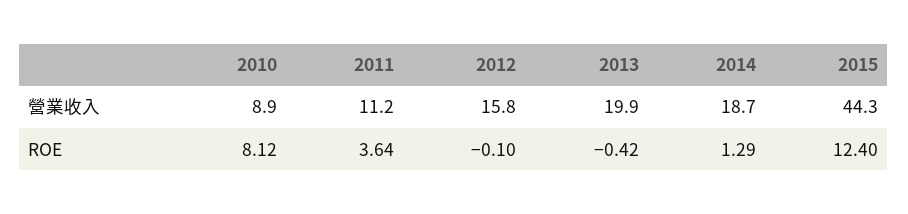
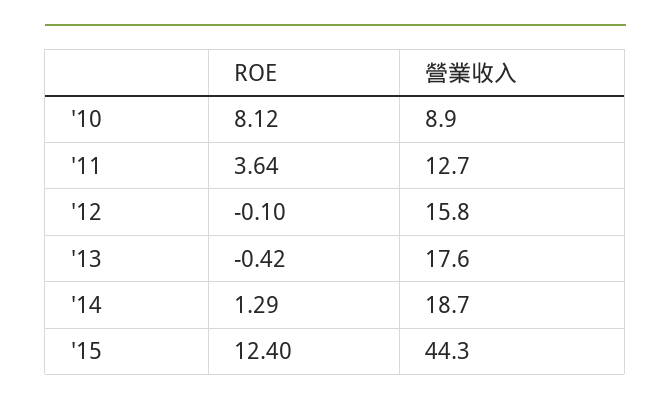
  {
    "2010": {
      "營業收入": 8.9,
      "ROE": 8.12
    },
    "2011": {
-     "營業收入": 11.2,
+     "營業收入": 12.7,
      "ROE": 3.64
    },
    "2012": {
      "營業收入": 15.8,
      "ROE": -0.1
    },
    "2013": {
-     "營業收入": 19.9,
+     "營業收入": 17.6,
      "ROE": -0.42
    },
    "2014": {
      "營業收入": 18.7,
      "ROE": 1.29
    },
    "2015": {
      "營業收入": 44.3,
      "ROE": 12.4
    }
  }

